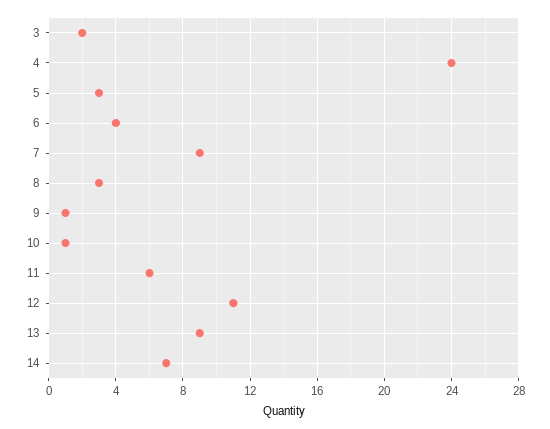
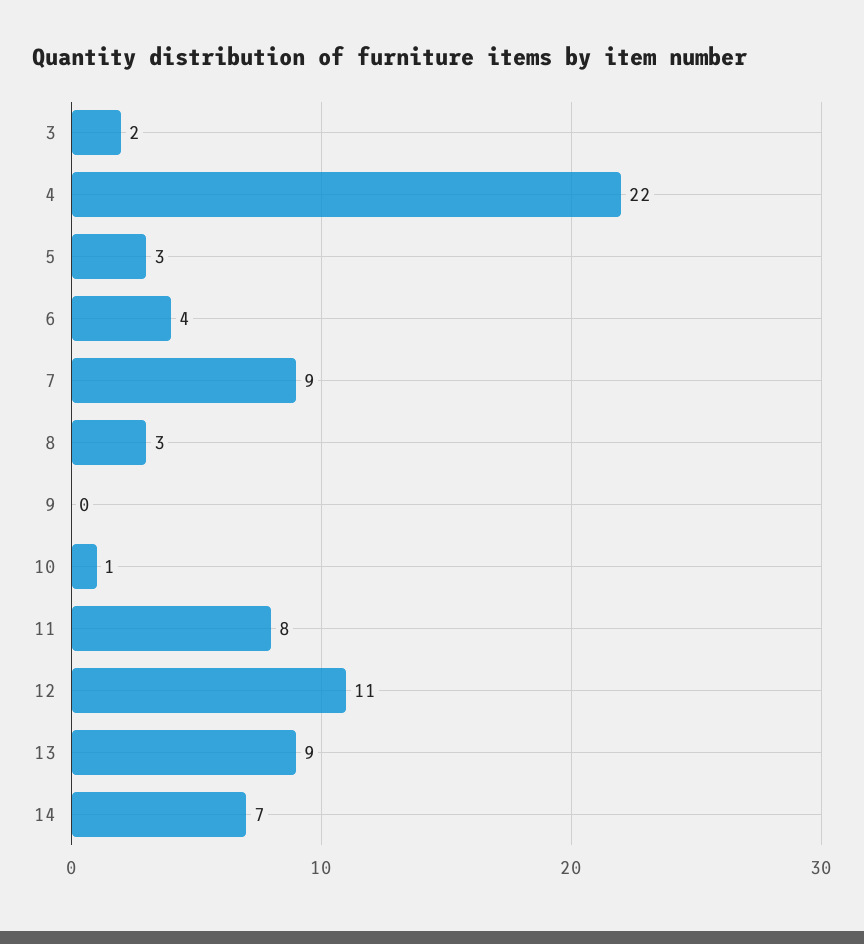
  {
    "3": 2,
-   "4": 24,
+   "4": 22,
    "5": 3,
    "6": 4,
    "7": 9,
    "8": 3,
-   "9": 1,
+   "9": 0,
    "10": 1,
-   "11": 6,
+   "11": 8,
    "12": 11,
    "13": 9,
    "14": 7
  }

